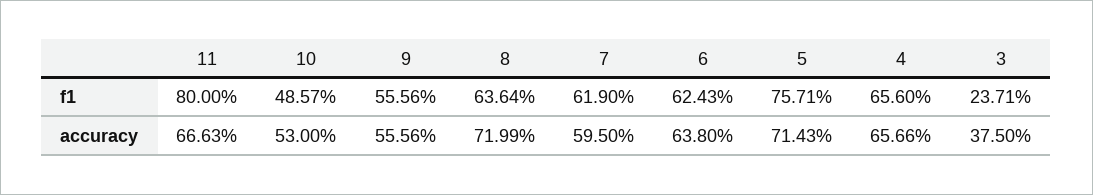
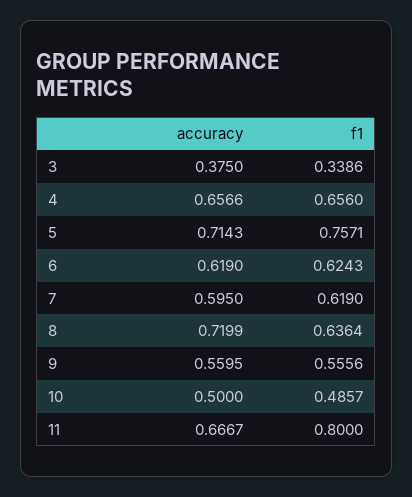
  {
    "11": {
      "f1": 0.8,
-     "accuracy": 0.6663
+     "accuracy": 0.6667
    },
    "10": {
      "f1": 0.4857,
-     "accuracy": 0.53
+     "accuracy": 0.5
    },
    "9": {
      "f1": 0.5556,
-     "accuracy": 0.5556
+     "accuracy": 0.5595
    },
    "8": {
      "f1": 0.6364,
      "accuracy": 0.7199
    },
    "7": {
      "f1": 0.619,
      "accuracy": 0.595
    },
    "6": {
      "f1": 0.6243,
-     "accuracy": 0.638
+     "accuracy": 0.619
    },
    "5": {
      "f1": 0.7571,
      "accuracy": 0.7143
    },
    "4": {
      "f1": 0.656,
      "accuracy": 0.6566
    },
    "3": {
-     "f1": 0.2371,
+     "f1": 0.3386,
      "accuracy": 0.375
    }
  }

